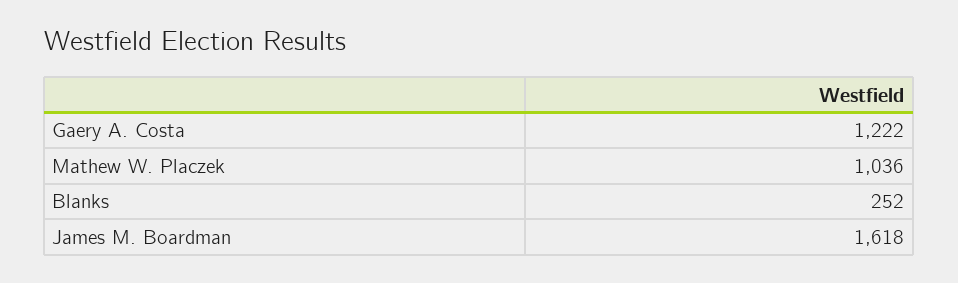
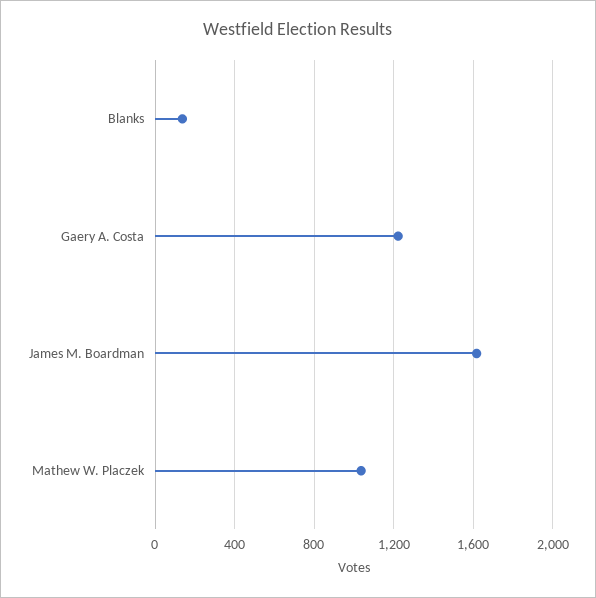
  {
    "Gaery A. Costa": 1222,
    "Mathew W. Placzek": 1036,
-   "Blanks": 252,
+   "Blanks": 150,
    "James M. Boardman": 1618
  }

